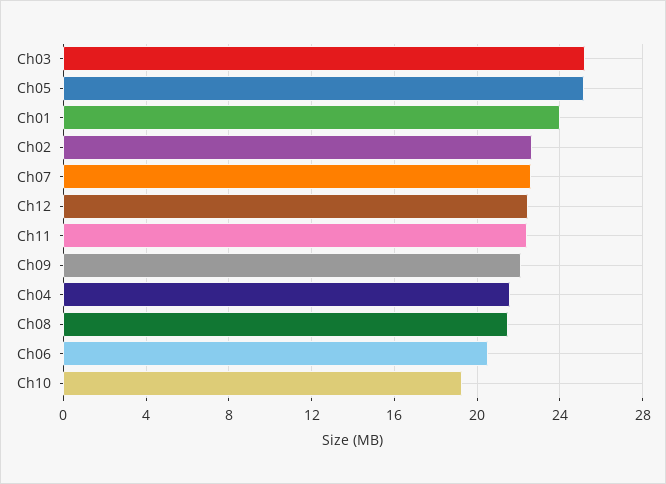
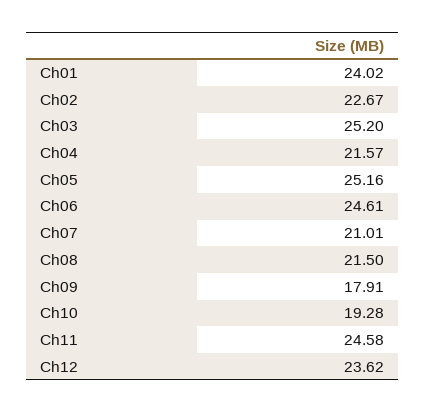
  {
    "Ch03": 25.2,
    "Ch05": 25.16,
    "Ch01": 24.02,
    "Ch02": 22.67,
-   "Ch07": 22.5,
+   "Ch07": 21.01,
-   "Ch12": 22.5,
+   "Ch12": 23.62,
-   "Ch11": 22.5,
+   "Ch11": 24.58,
-   "Ch09": 22,
+   "Ch09": 17.91,
    "Ch04": 21.57,
    "Ch08": 21.5,
-   "Ch06": 20.5,
+   "Ch06": 24.61,
    "Ch10": 19.28
  }

